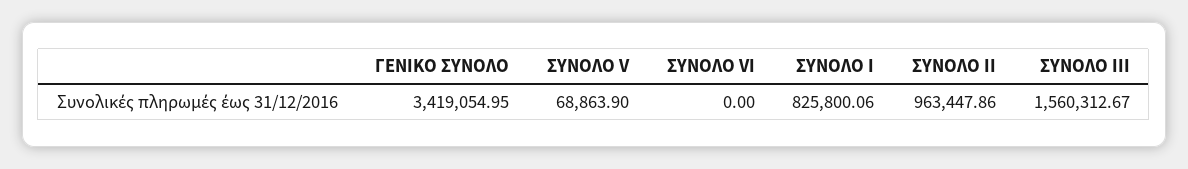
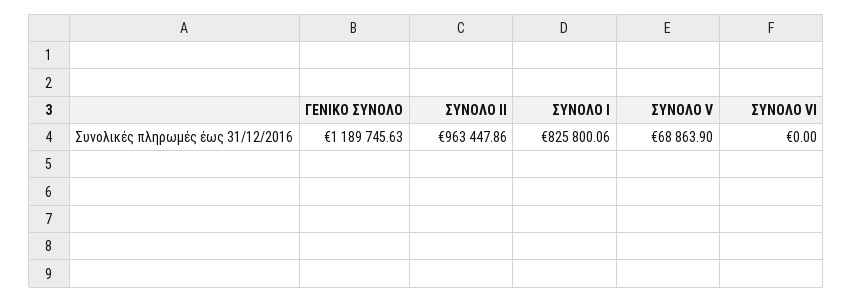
  {
-   "ΓΕΝΙΚΟ ΣΥΝΟΛΟ": 3419054.95,
+   "ΓΕΝΙΚΟ ΣΥΝΟΛΟ": 1189745.63,
    "ΣΥΝΟΛΟ V": 68863.9,
    "ΣΥΝΟΛΟ VΙ": 0,
    "ΣΥΝΟΛΟ Ι": 825800.06,
-   "ΣΥΝΟΛΟ ΙI": 963447.86,
+   "ΣΥΝΟΛΟ ΙI": 963447.86
-   "ΣΥΝΟΛΟ ΙΙI": 1560312.67
  }

